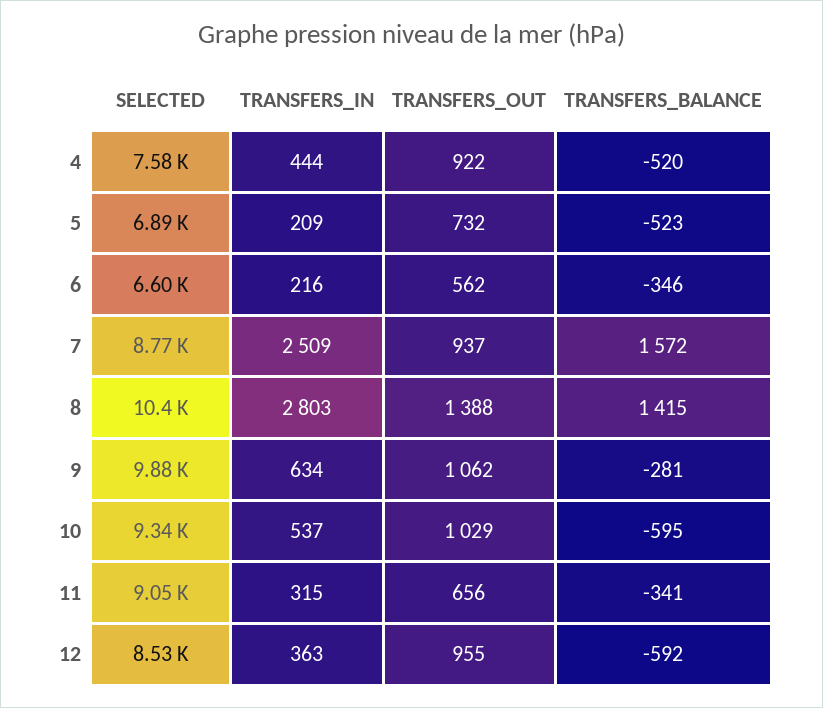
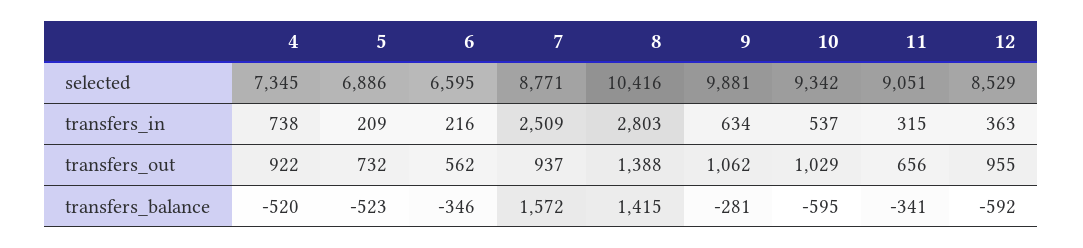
  {
    "SELECTED": {
-     "4": 7580,
+     "4": 7345,
      "5": 6886,
      "6": 6595,
      "7": 8771,
      "8": 10416,
      "9": 9881,
      "10": 9342,
      "11": 9051,
      "12": 8529
    },
    "TRANSFERS_IN": {
-     "4": 444,
+     "4": 738,
      "5": 209,
      "6": 216,
      "7": 2509,
      "8": 2803,
      "9": 634,
      "10": 537,
      "11": 315,
      "12": 363
    },
    "TRANSFERS_OUT": {
      "4": 922,
      "5": 732,
      "6": 562,
      "7": 937,
      "8": 1388,
      "9": 1062,
      "10": 1029,
      "11": 656,
      "12": 955
    },
    "TRANSFERS_BALANCE": {
      "4": -520,
      "5": -523,
      "6": -346,
      "7": 1572,
      "8": 1415,
      "9": -281,
      "10": -595,
      "11": -341,
      "12": -592
    }
  }

